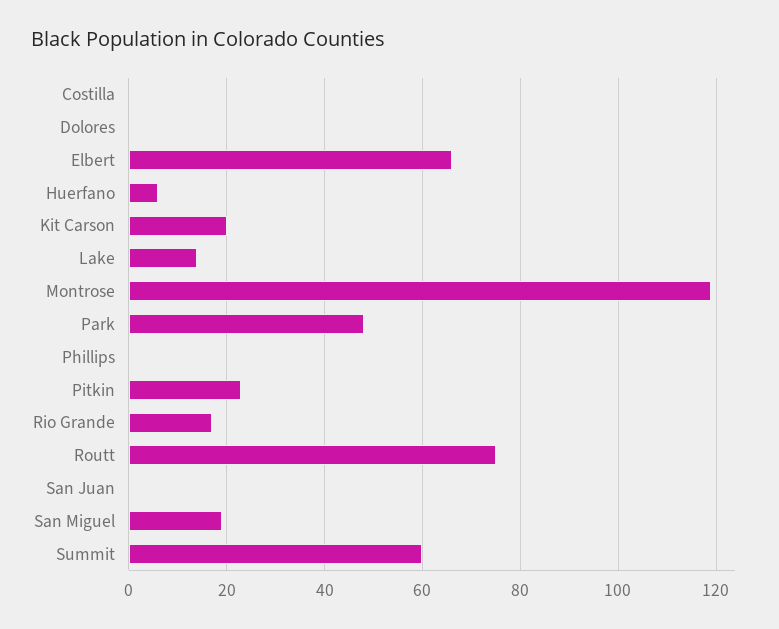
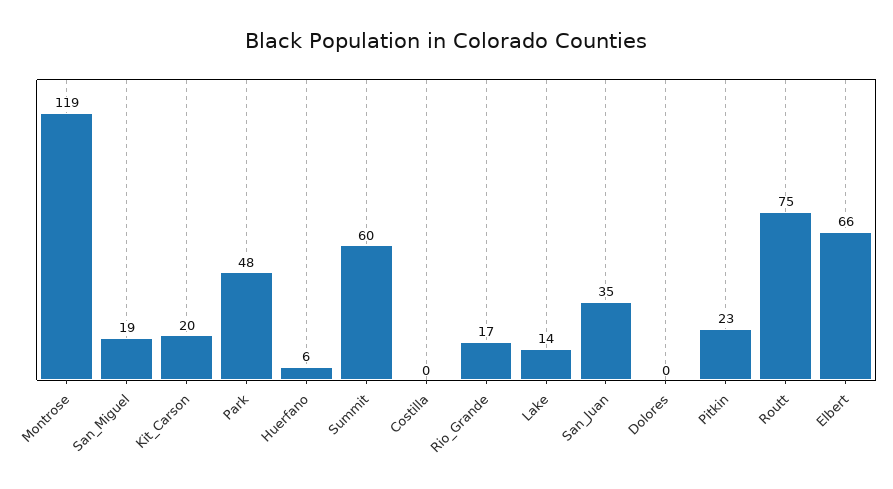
  {
    "Costilla": 0,
    "Dolores": 0,
    "Elbert": 66,
    "Huerfano": 6,
    "Kit Carson": 20,
    "Lake": 14,
    "Montrose": 119,
    "Park": 48,
-   "Phillips": 0,
    "Pitkin": 23,
    "Rio Grande": 17,
    "Routt": 75,
-   "San Juan": 0,
+   "San Juan": 35,
    "San Miguel": 19,
    "Summit": 60
  }

